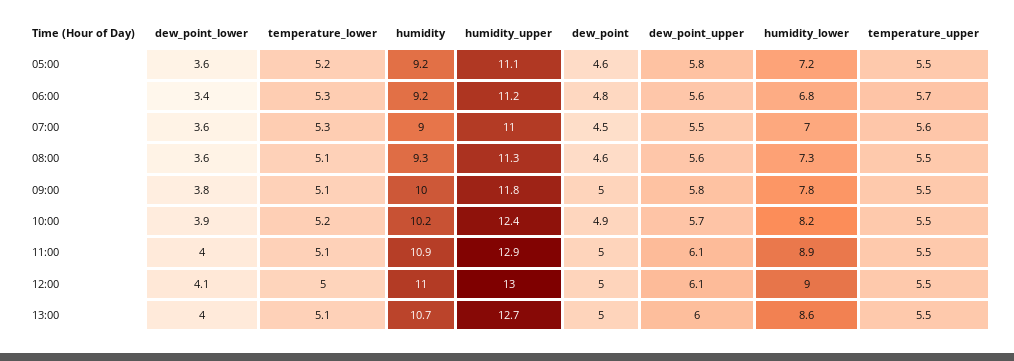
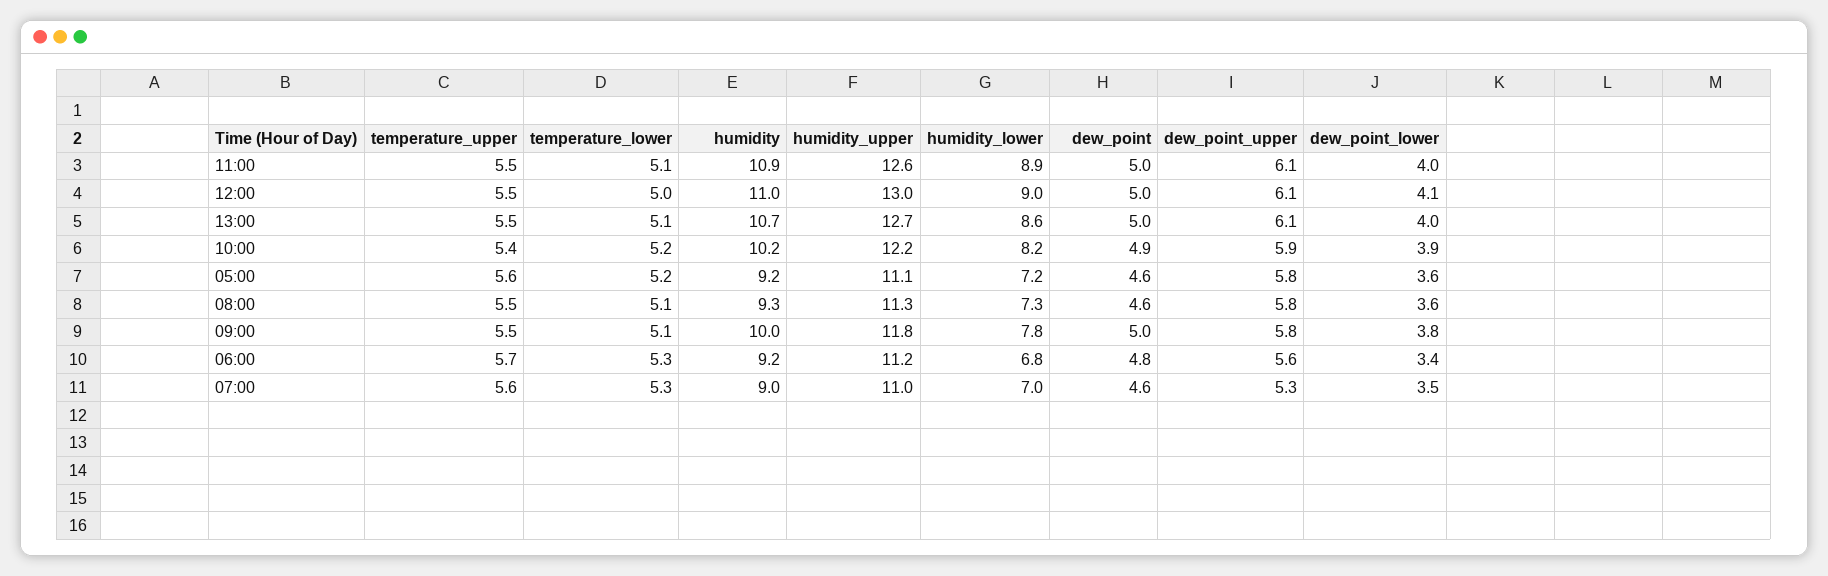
  {
    "dew_point_lower": {
      "05:00": 3.6,
      "06:00": 3.4,
-     "07:00": 3.6,
+     "07:00": 3.5,
      "08:00": 3.6,
      "09:00": 3.8,
      "10:00": 3.9,
      "11:00": 4,
      "12:00": 4.1,
      "13:00": 4
    },
    "temperature_lower": {
      "05:00": 5.2,
      "06:00": 5.3,
      "07:00": 5.3,
      "08:00": 5.1,
      "09:00": 5.1,
      "10:00": 5.2,
      "11:00": 5.1,
      "12:00": 5,
      "13:00": 5.1
    },
    "humidity": {
      "05:00": 9.2,
      "06:00": 9.2,
      "07:00": 9,
      "08:00": 9.3,
      "09:00": 10,
      "10:00": 10.2,
      "11:00": 10.9,
      "12:00": 11,
      "13:00": 10.7
    },
    "humidity_upper": {
      "05:00": 11.1,
      "06:00": 11.2,
      "07:00": 11,
      "08:00": 11.3,
      "09:00": 11.8,
-     "10:00": 12.4,
+     "10:00": 12.2,
-     "11:00": 12.9,
+     "11:00": 12.6,
      "12:00": 13,
      "13:00": 12.7
    },
    "dew_point": {
      "05:00": 4.6,
      "06:00": 4.8,
-     "07:00": 4.5,
+     "07:00": 4.6,
      "08:00": 4.6,
      "09:00": 5,
      "10:00": 4.9,
      "11:00": 5,
      "12:00": 5,
      "13:00": 5
    },
    "dew_point_upper": {
      "05:00": 5.8,
      "06:00": 5.6,
-     "07:00": 5.5,
+     "07:00": 5.3,
-     "08:00": 5.6,
+     "08:00": 5.8,
      "09:00": 5.8,
-     "10:00": 5.7,
+     "10:00": 5.9,
      "11:00": 6.1,
      "12:00": 6.1,
-     "13:00": 6
+     "13:00": 6.1
    },
    "humidity_lower": {
      "05:00": 7.2,
      "06:00": 6.8,
      "07:00": 7,
      "08:00": 7.3,
      "09:00": 7.8,
      "10:00": 8.2,
      "11:00": 8.9,
      "12:00": 9,
      "13:00": 8.6
    },
    "temperature_upper": {
-     "05:00": 5.5,
+     "05:00": 5.6,
      "06:00": 5.7,
      "07:00": 5.6,
      "08:00": 5.5,
      "09:00": 5.5,
-     "10:00": 5.5,
+     "10:00": 5.4,
      "11:00": 5.5,
      "12:00": 5.5,
      "13:00": 5.5
    }
  }

